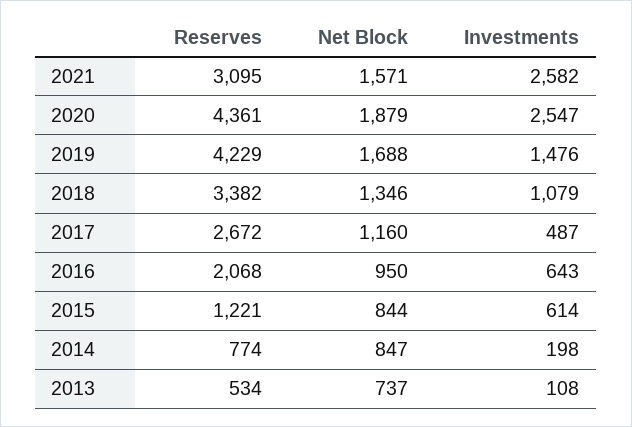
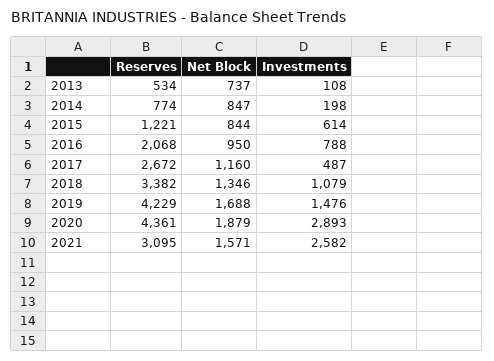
  {
    "Reserves": {
      "2021": 3095,
      "2020": 4361,
      "2019": 4229,
      "2018": 3382,
      "2017": 2672,
      "2016": 2068,
      "2015": 1221,
      "2014": 774,
      "2013": 534
    },
    "Net Block": {
      "2021": 1571,
      "2020": 1879,
      "2019": 1688,
      "2018": 1346,
      "2017": 1160,
      "2016": 950,
      "2015": 844,
      "2014": 847,
      "2013": 737
    },
    "Investments": {
      "2021": 2582,
-     "2020": 2547,
+     "2020": 2893,
      "2019": 1476,
      "2018": 1079,
      "2017": 487,
-     "2016": 643,
+     "2016": 788,
      "2015": 614,
      "2014": 198,
      "2013": 108
    }
  }

